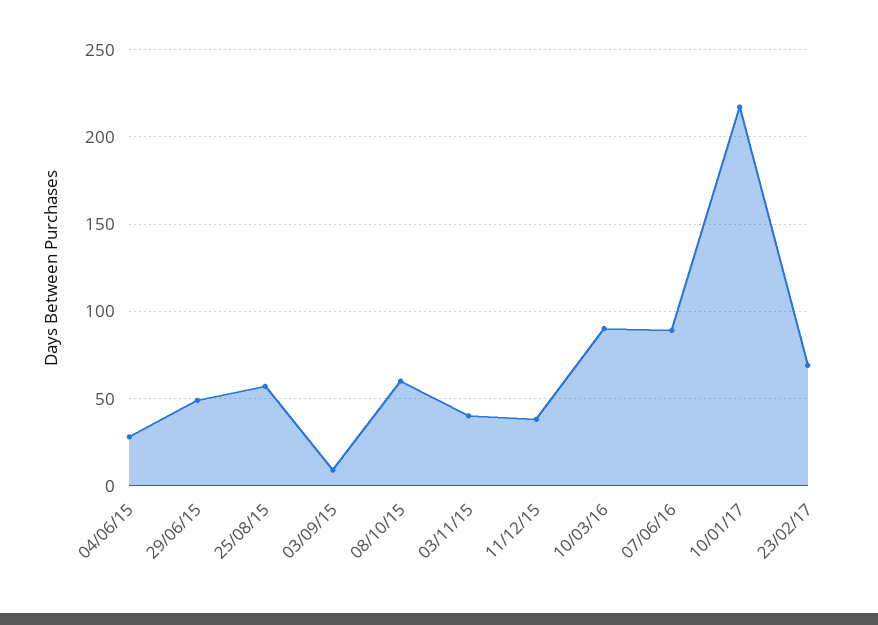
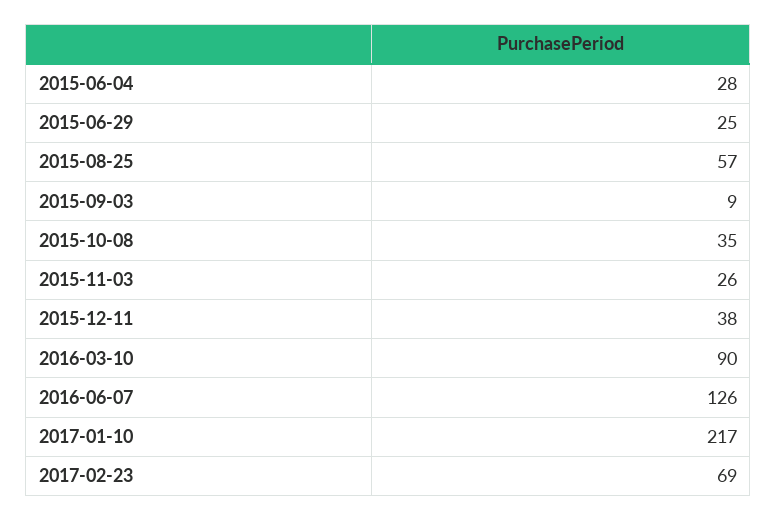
  {
    "04/06/15": 28,
-   "29/06/15": 50,
+   "29/06/15": 25,
    "25/08/15": 57,
    "03/09/15": 9,
-   "08/10/15": 60,
+   "08/10/15": 35,
-   "03/11/15": 40,
+   "03/11/15": 26,
    "11/12/15": 38,
    "10/03/16": 90,
-   "07/06/16": 90,
+   "07/06/16": 126,
    "10/01/17": 217,
    "23/02/17": 69
  }

